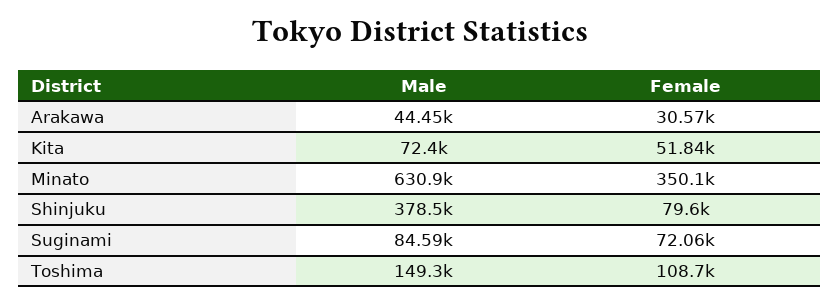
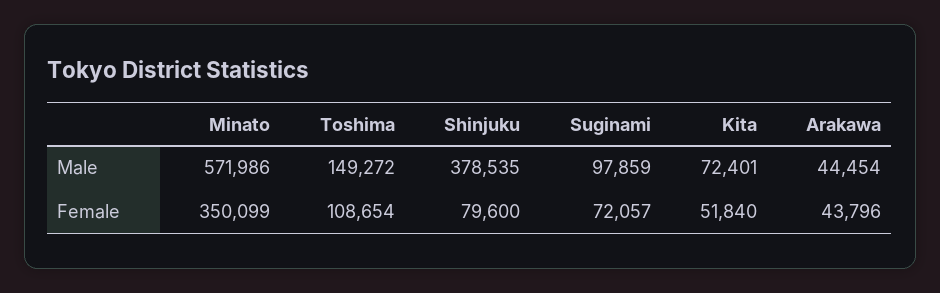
  {
    "Male": {
      "Arakawa": 44454,
      "Kita": 72401,
-     "Minato": 630900,
+     "Minato": 571986,
      "Shinjuku": 378535,
-     "Suginami": 84590,
+     "Suginami": 97859,
      "Toshima": 149272
    },
    "Female": {
-     "Arakawa": 30570,
+     "Arakawa": 43796,
      "Kita": 51840,
      "Minato": 350099,
      "Shinjuku": 79600,
      "Suginami": 72057,
      "Toshima": 108654
    }
  }

